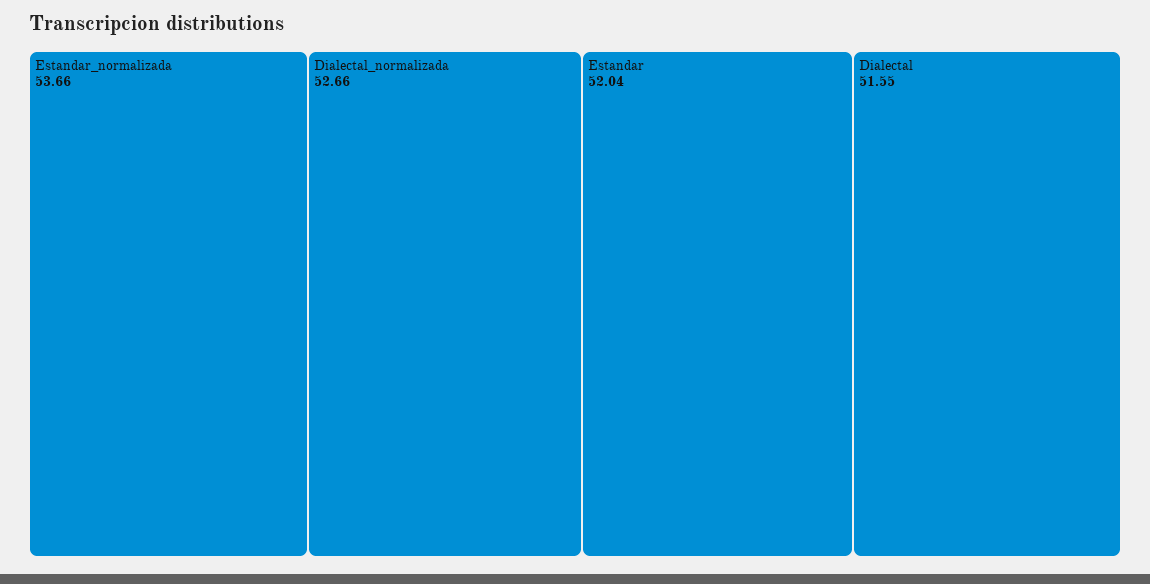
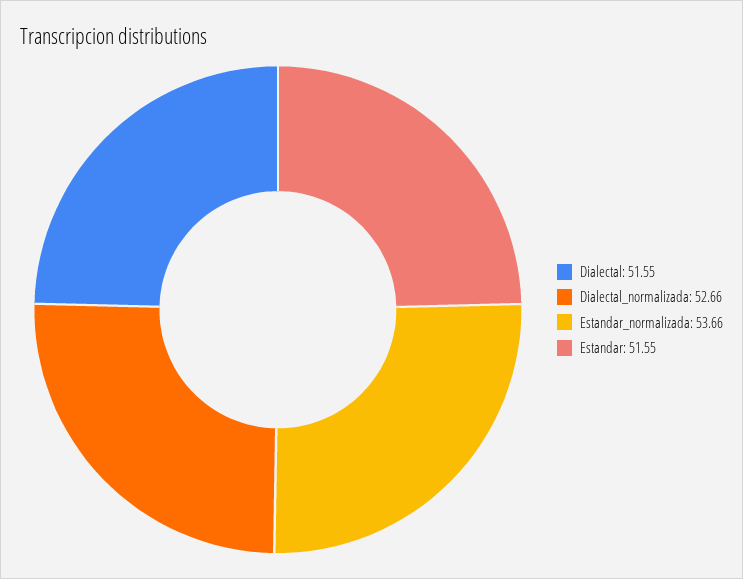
  {
    "Estandar_normalizada": 53.66,
    "Dialectal_normalizada": 52.66,
-   "Estandar": 52.04,
+   "Estandar": 51.55,
    "Dialectal": 51.55
  }

